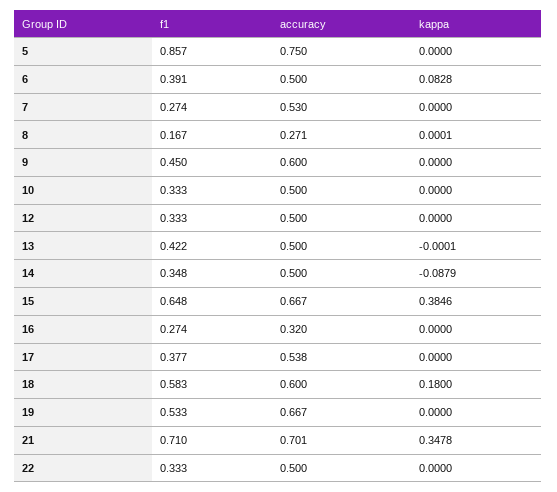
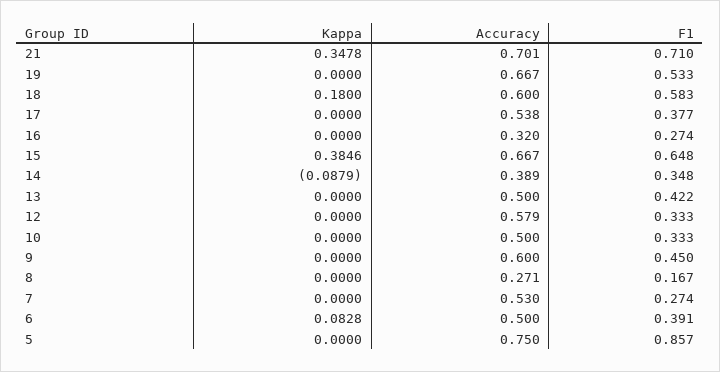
  {
    "f1": {
      "5": 0.857,
      "6": 0.391,
      "7": 0.274,
      "8": 0.167,
      "9": 0.45,
      "10": 0.333,
      "12": 0.333,
      "13": 0.422,
      "14": 0.348,
      "15": 0.648,
      "16": 0.274,
      "17": 0.377,
      "18": 0.583,
      "19": 0.533,
-     "21": 0.71,
+     "21": 0.71
-     "22": 0.333
    },
    "accuracy": {
      "5": 0.75,
      "6": 0.5,
      "7": 0.53,
      "8": 0.271,
      "9": 0.6,
      "10": 0.5,
-     "12": 0.5,
+     "12": 0.579,
      "13": 0.5,
-     "14": 0.5,
+     "14": 0.389,
      "15": 0.667,
      "16": 0.32,
      "17": 0.538,
      "18": 0.6,
      "19": 0.667,
-     "21": 0.701,
+     "21": 0.701
-     "22": 0.5
    },
    "kappa": {
      "5": 0,
      "6": 0.0828,
      "7": 0,
-     "8": 0.0001,
+     "8": 0,
      "9": 0,
      "10": 0,
      "12": 0,
-     "13": -0.0001,
+     "13": 0,
      "14": -0.0879,
      "15": 0.3846,
      "16": 0,
      "17": 0,
      "18": 0.18,
      "19": 0,
-     "21": 0.3478,
+     "21": 0.3478
-     "22": 0
    }
  }

